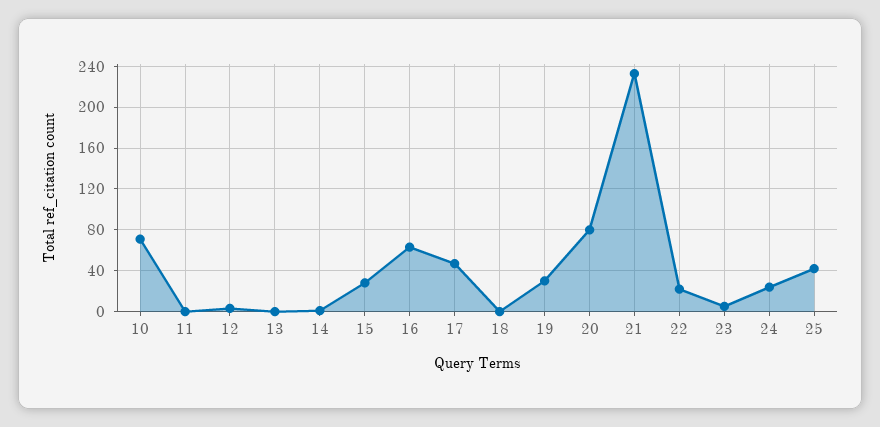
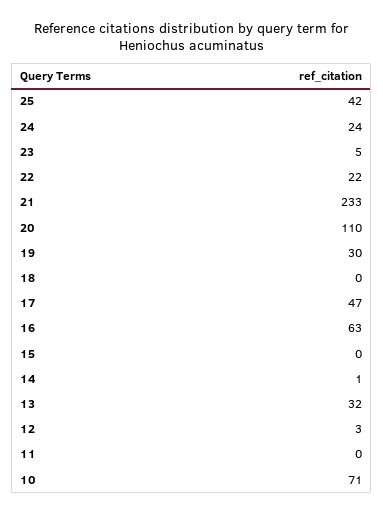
  {
    "10": 71,
    "11": 0,
    "12": 3,
-   "13": 0,
+   "13": 32,
    "14": 1,
-   "15": 30,
+   "15": 0,
    "16": 63,
    "17": 47,
    "18": 0,
    "19": 30,
-   "20": 80,
+   "20": 110,
    "21": 233,
    "22": 22,
    "23": 5,
    "24": 24,
    "25": 42
  }

